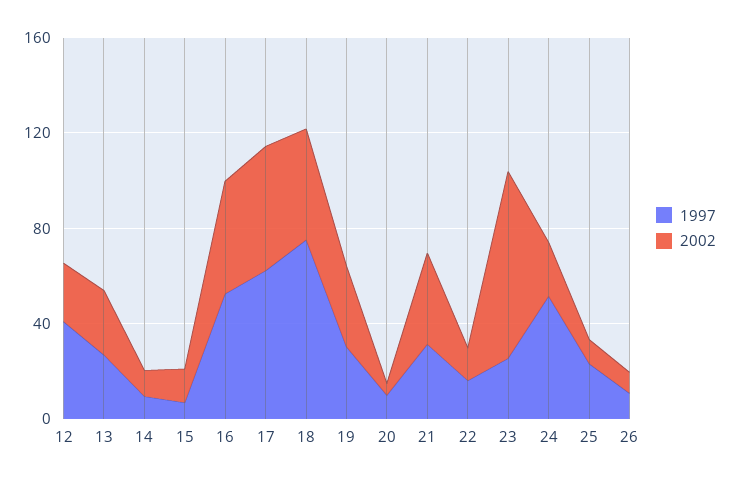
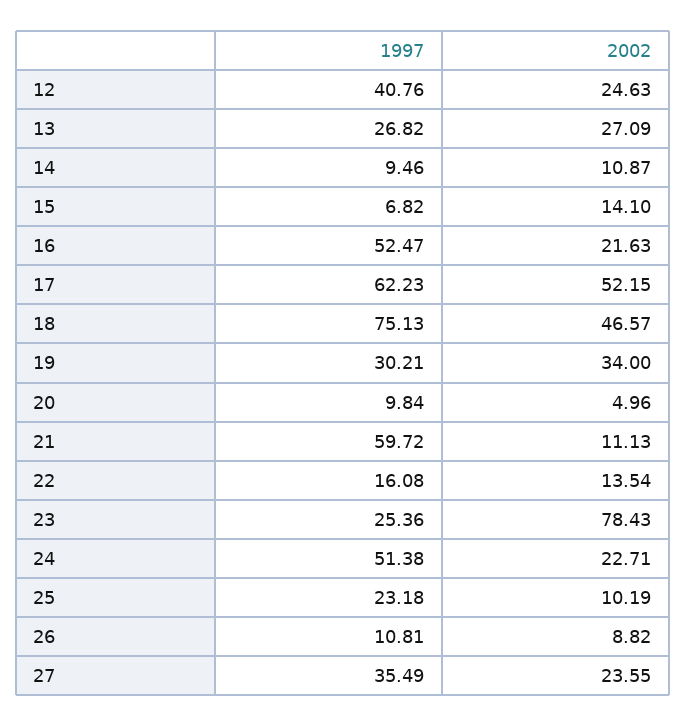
  {
    "1997": {
      "12": 40.76,
      "13": 26.82,
      "14": 9.46,
      "15": 6.82,
      "16": 52.47,
      "17": 62.23,
      "18": 75.13,
      "19": 30.21,
      "20": 9.84,
-     "21": 30,
+     "21": 59.72,
      "22": 16.08,
      "23": 25.36,
      "24": 51.38,
      "25": 23.18,
-     "26": 10.81
+     "26": 10.81,
+     "27": 35.49
    },
    "2002": {
      "12": 24.63,
      "13": 27.09,
      "14": 10.87,
      "15": 14.1,
-     "16": 50,
+     "16": 21.63,
      "17": 52.15,
      "18": 46.57,
      "19": 34,
      "20": 4.96,
-     "21": 40,
+     "21": 11.13,
      "22": 13.54,
      "23": 78.43,
      "24": 22.71,
      "25": 10.19,
-     "26": 8.82
+     "26": 8.82,
+     "27": 23.55
    }
  }

